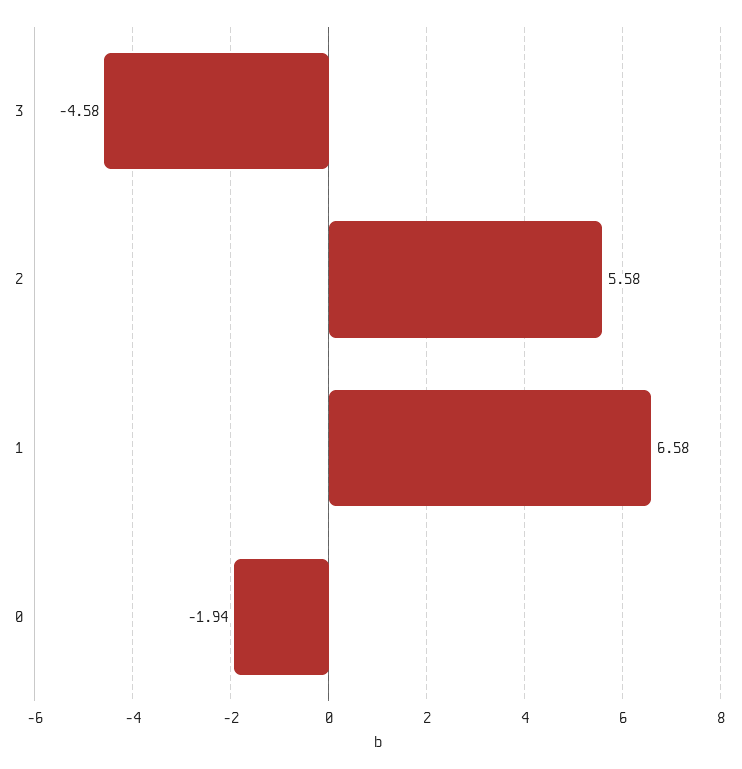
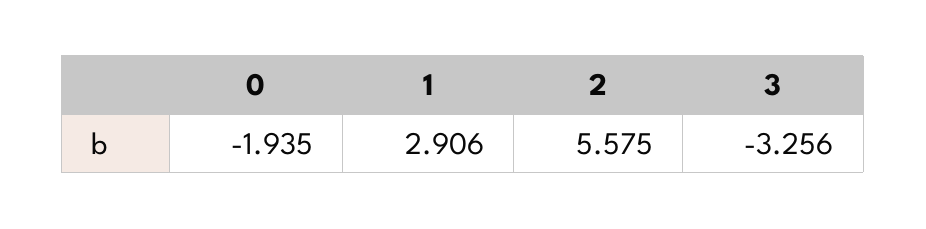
  {
-   "3": -4.58,
+   "3": -3.256,
    "2": 5.575,
-   "1": 6.58,
+   "1": 2.906,
    "0": -1.935
  }

